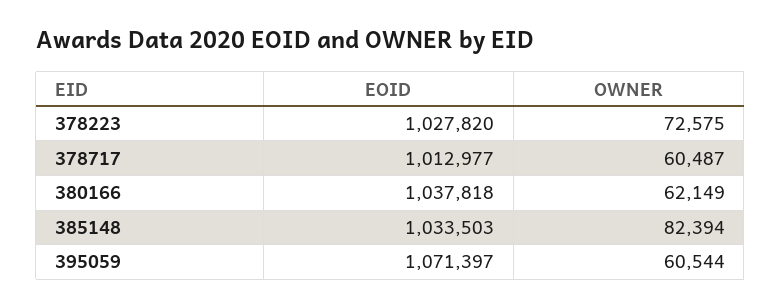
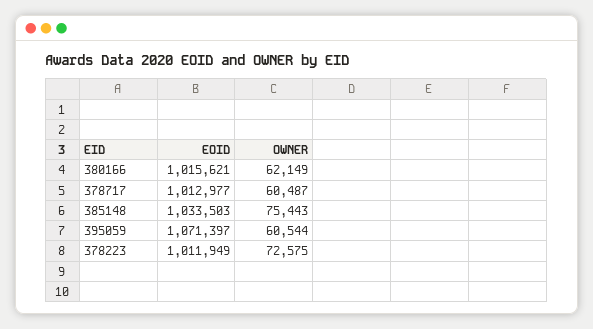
  {
    "EOID": {
-     "378223": 1027820,
+     "378223": 1011949,
      "378717": 1012977,
-     "380166": 1037818,
+     "380166": 1015621,
      "385148": 1033503,
      "395059": 1071397
    },
    "OWNER": {
      "378223": 72575,
      "378717": 60487,
      "380166": 62149,
-     "385148": 82394,
+     "385148": 75443,
      "395059": 60544
    }
  }

